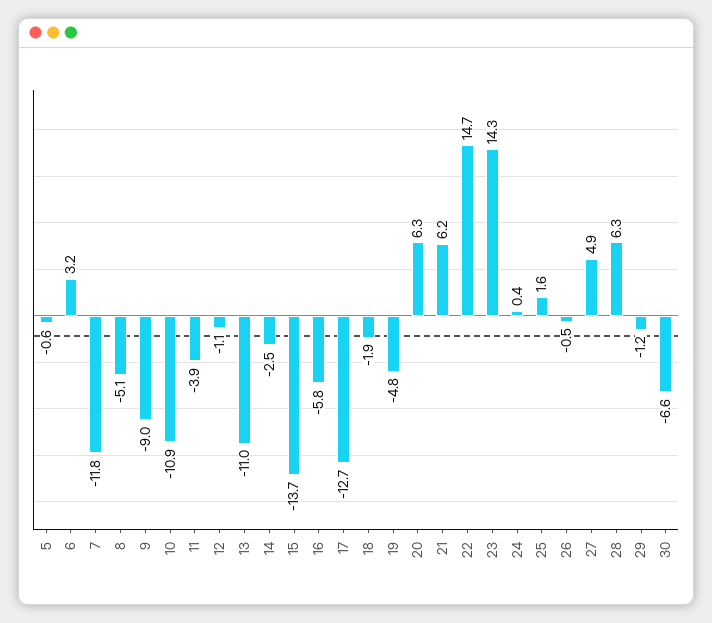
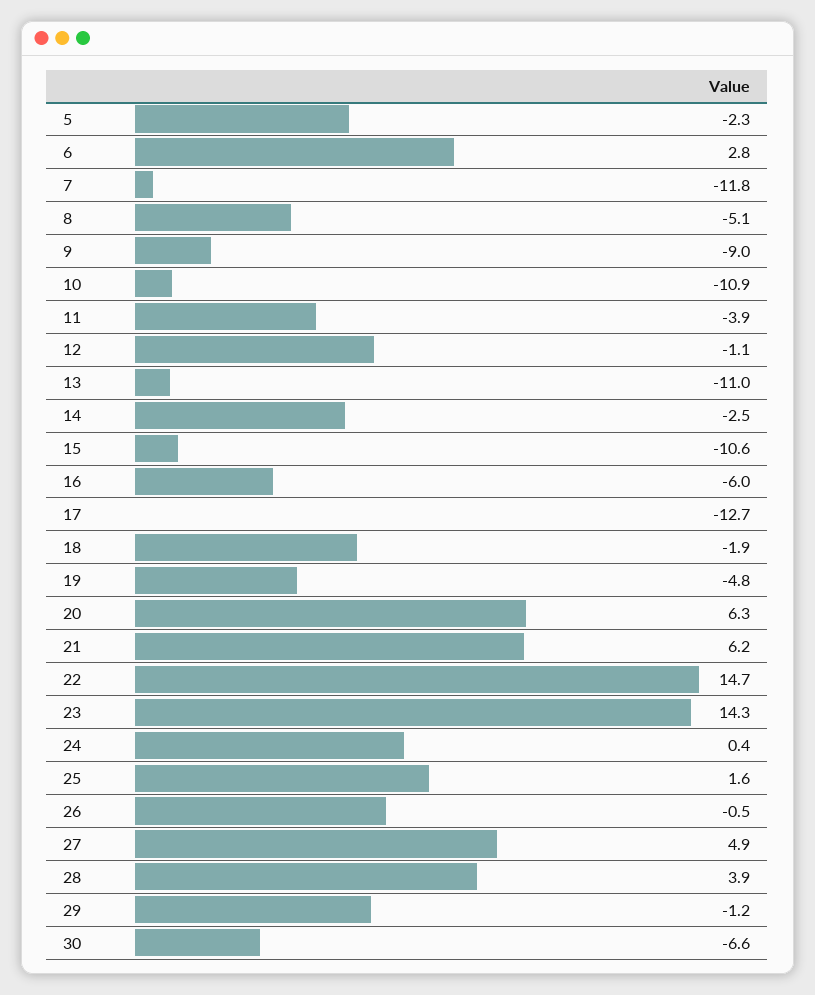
  {
-   "5": -0.6,
+   "5": -2.3,
-   "6": 3.2,
+   "6": 2.8,
    "7": -11.8,
    "8": -5.1,
    "9": -9,
    "10": -10.9,
    "11": -3.9,
    "12": -1.1,
    "13": -11,
    "14": -2.5,
-   "15": -13.7,
+   "15": -10.6,
-   "16": -5.8,
+   "16": -6,
    "17": -12.7,
    "18": -1.9,
    "19": -4.8,
    "20": 6.3,
    "21": 6.2,
    "22": 14.7,
    "23": 14.3,
    "24": 0.4,
    "25": 1.6,
    "26": -0.5,
    "27": 4.9,
-   "28": 6.3,
+   "28": 3.9,
    "29": -1.2,
    "30": -6.6
  }

